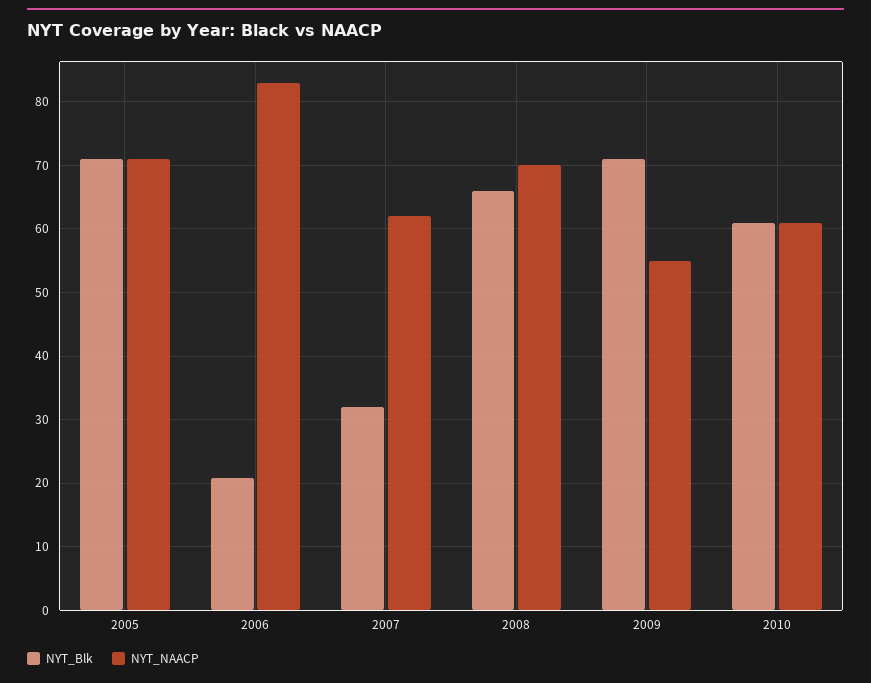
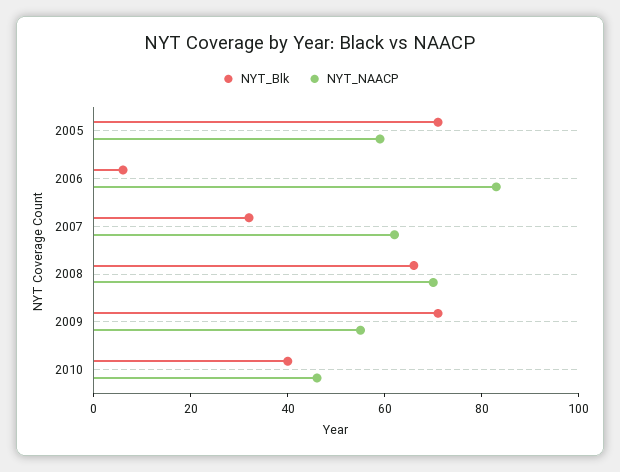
  {
    "NYT_Blk": {
      "2005": 71,
-     "2006": 21,
+     "2006": 5,
      "2007": 32,
      "2008": 66,
      "2009": 71,
-     "2010": 61
+     "2010": 40
    },
    "NYT_NAACP": {
-     "2005": 71,
+     "2005": 60,
      "2006": 83,
      "2007": 62,
      "2008": 70,
      "2009": 55,
-     "2010": 61
+     "2010": 45
    }
  }

